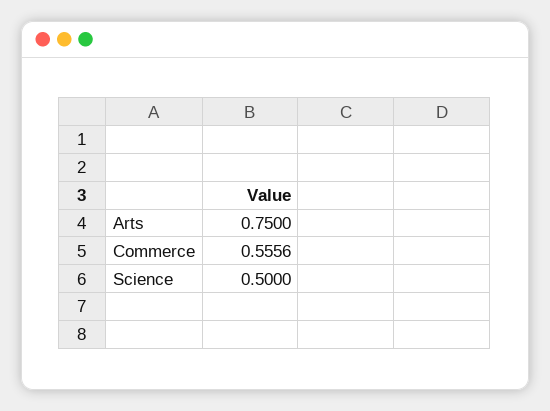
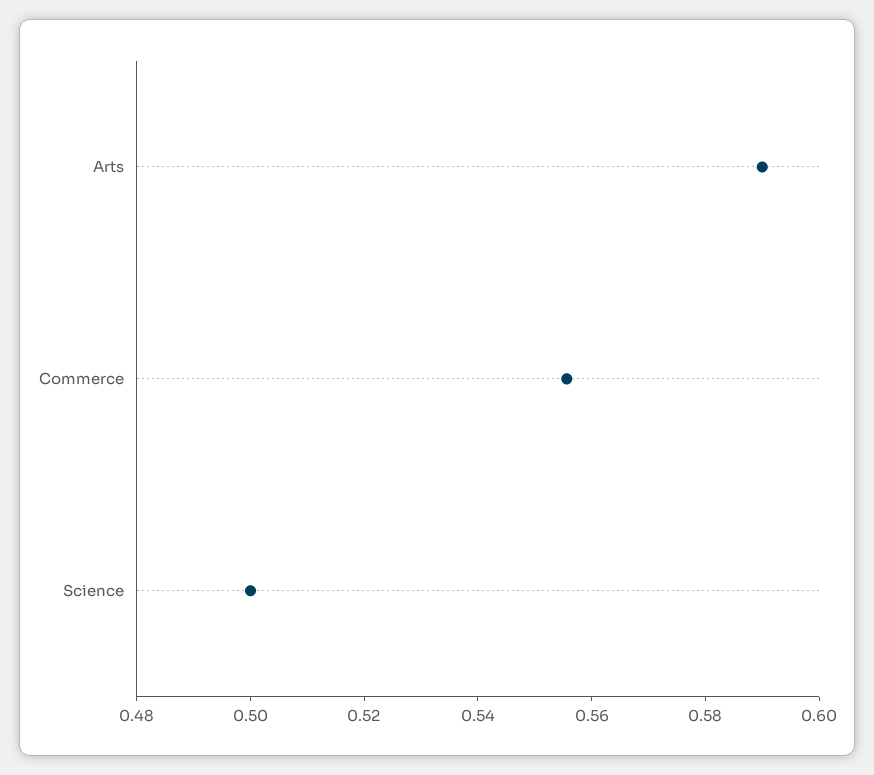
  {
-   "Arts": 0.75,
+   "Arts": 0.59,
    "Commerce": 0.5556,
    "Science": 0.5
  }

